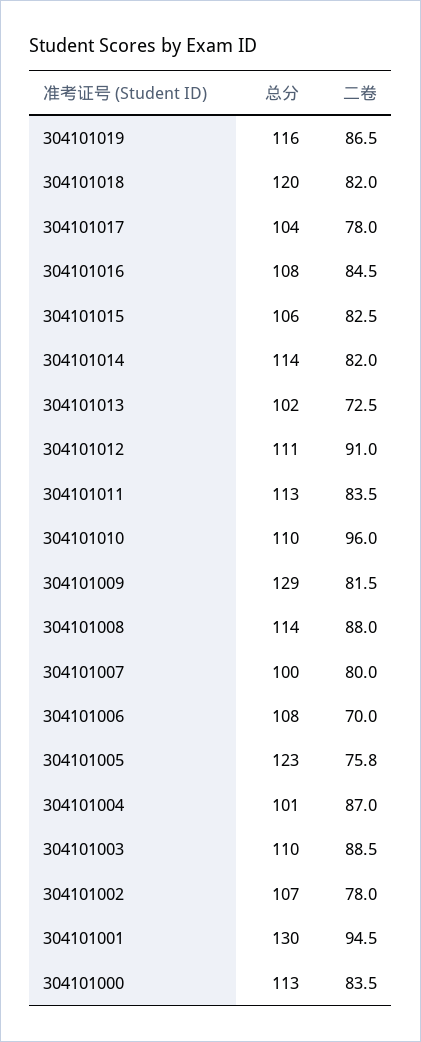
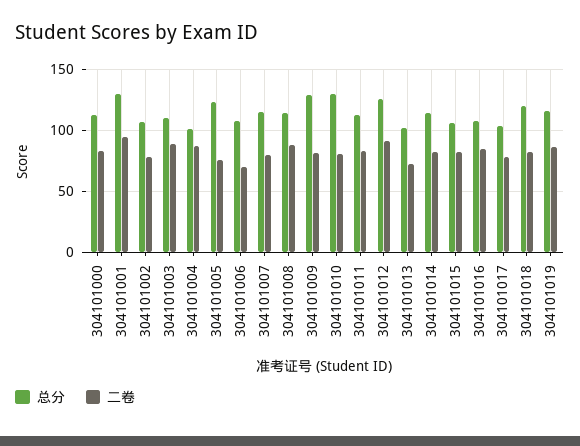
  {
    "总分": {
      "304101019": 116,
      "304101018": 120,
      "304101017": 104,
      "304101016": 108,
      "304101015": 106,
      "304101014": 114,
      "304101013": 102,
-     "304101012": 111,
+     "304101012": 125,
      "304101011": 113,
-     "304101010": 110,
+     "304101010": 130,
      "304101009": 129,
      "304101008": 114,
-     "304101007": 100,
+     "304101007": 115,
      "304101006": 108,
      "304101005": 123,
      "304101004": 101,
      "304101003": 110,
      "304101002": 107,
      "304101001": 130,
      "304101000": 113
    },
    "二卷": {
      "304101019": 86.5,
      "304101018": 82,
      "304101017": 78,
      "304101016": 84.5,
      "304101015": 82.5,
      "304101014": 82,
      "304101013": 72.5,
      "304101012": 91,
      "304101011": 83.5,
-     "304101010": 96,
+     "304101010": 80,
      "304101009": 81.5,
      "304101008": 88,
      "304101007": 80,
      "304101006": 70,
      "304101005": 75.8,
      "304101004": 87,
      "304101003": 88.5,
      "304101002": 78,
      "304101001": 94.5,
      "304101000": 83.5
    }
  }

